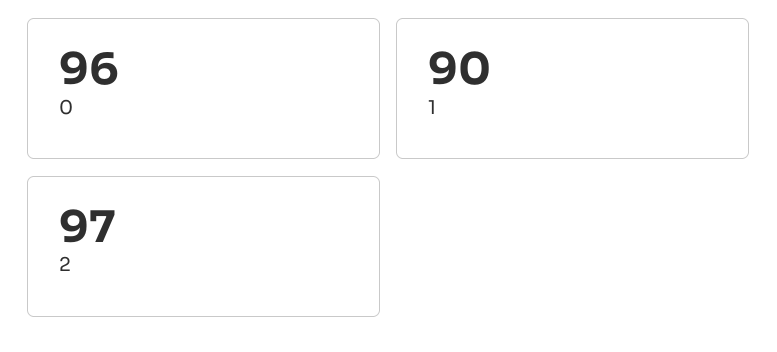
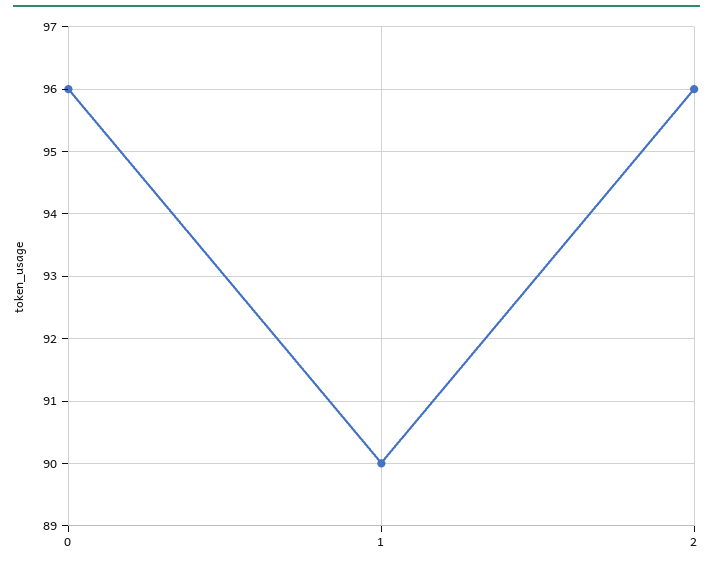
  {
    "0": 96,
    "1": 90,
-   "2": 97
+   "2": 96
  }

